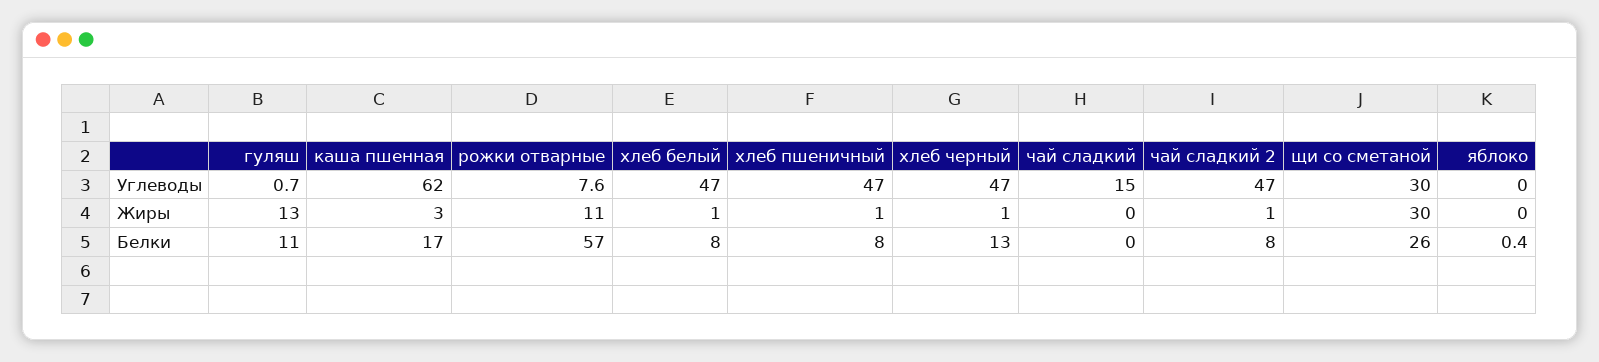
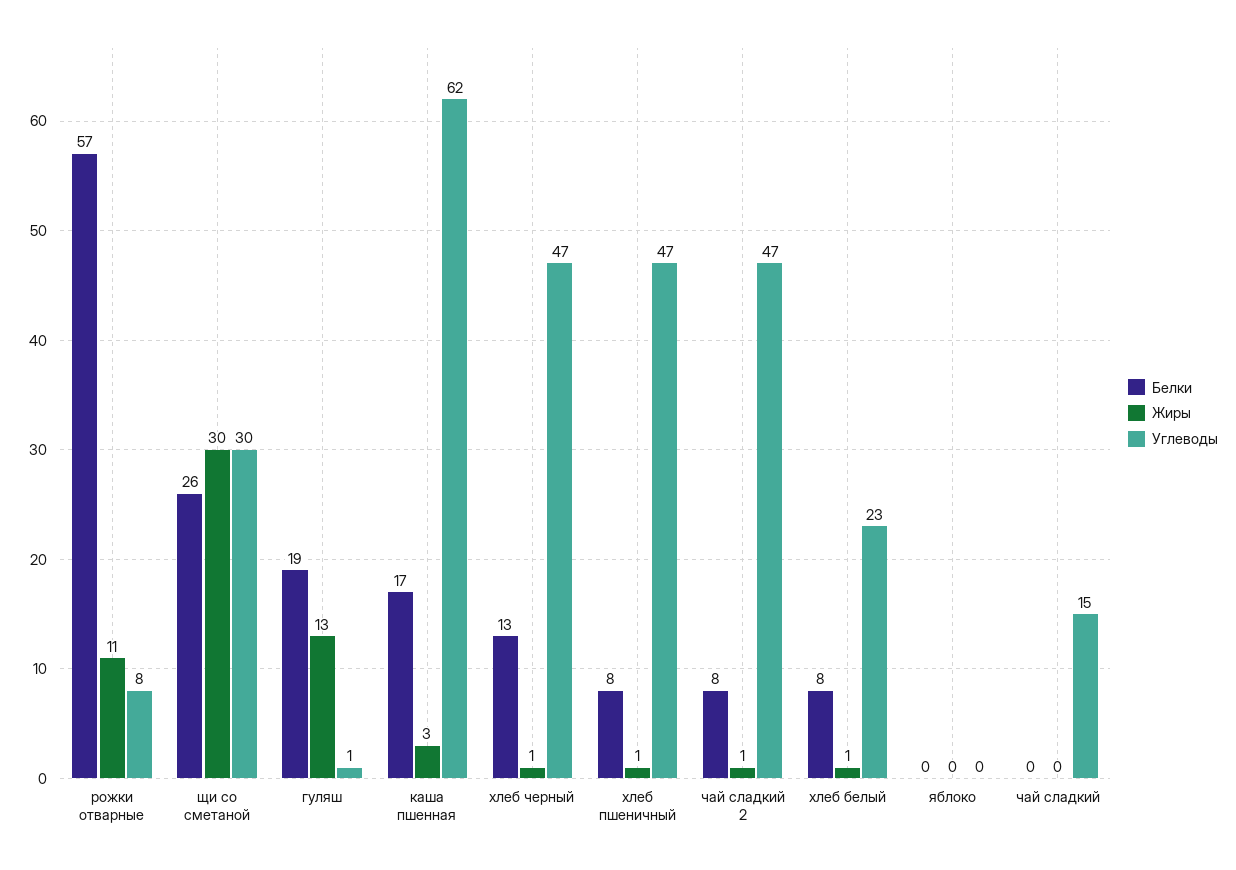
  {
    "Углеводы": {
      "гуляш": 0.7,
      "каша пшенная": 62,
      "рожки отварные": 7.6,
-     "хлеб белый": 47,
+     "хлеб белый": 23,
      "хлеб пшеничный": 47,
      "хлеб черный": 47,
      "чай сладкий": 15,
      "чай сладкий 2": 47,
      "щи со сметаной": 30,
      "яблоко": 0
    },
    "Жиры": {
      "гуляш": 13,
      "каша пшенная": 3,
      "рожки отварные": 11,
      "хлеб белый": 1,
      "хлеб пшеничный": 1,
      "хлеб черный": 1,
      "чай сладкий": 0,
      "чай сладкий 2": 1,
      "щи со сметаной": 30,
      "яблоко": 0
    },
    "Белки": {
-     "гуляш": 11,
+     "гуляш": 19,
      "каша пшенная": 17,
      "рожки отварные": 57,
      "хлеб белый": 8,
      "хлеб пшеничный": 8,
      "хлеб черный": 13,
      "чай сладкий": 0,
      "чай сладкий 2": 8,
      "щи со сметаной": 26,
      "яблоко": 0.4
    }
  }

